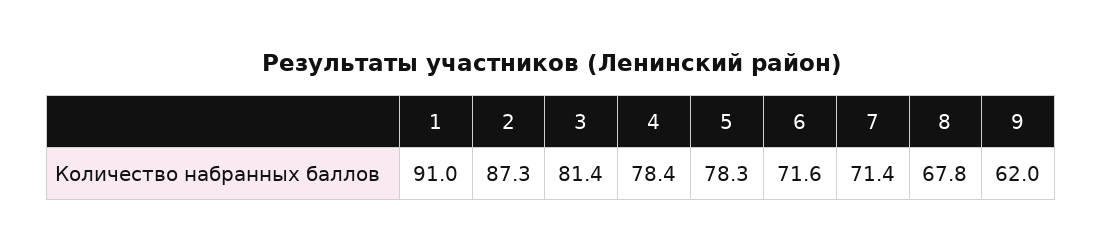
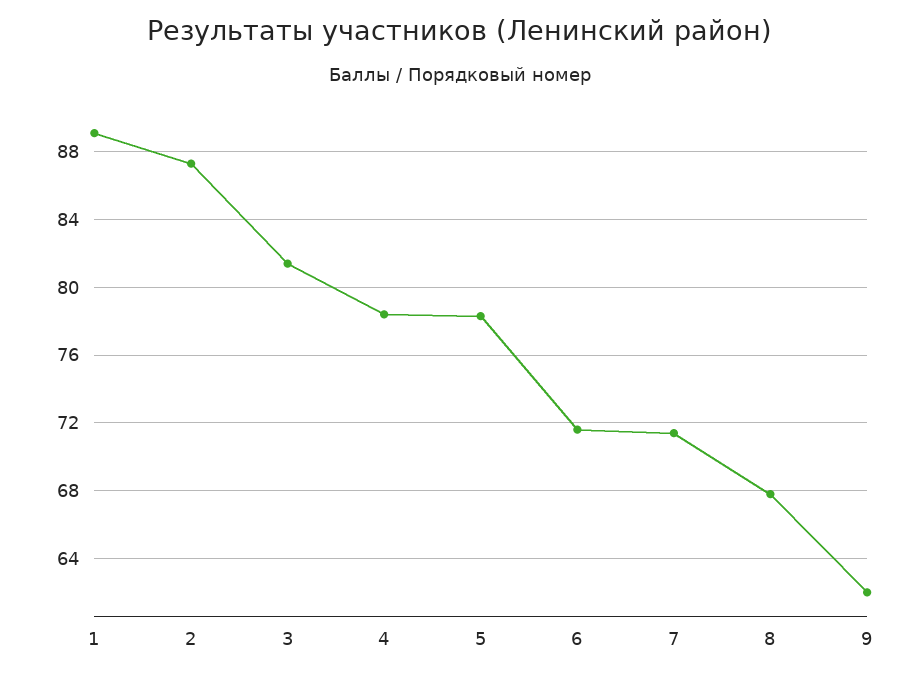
  {
-   "1": 91,
+   "1": 89,
    "2": 87.3,
    "3": 81.4,
    "4": 78.4,
    "5": 78.3,
    "6": 71.6,
    "7": 71.4,
    "8": 67.8,
    "9": 62
  }

